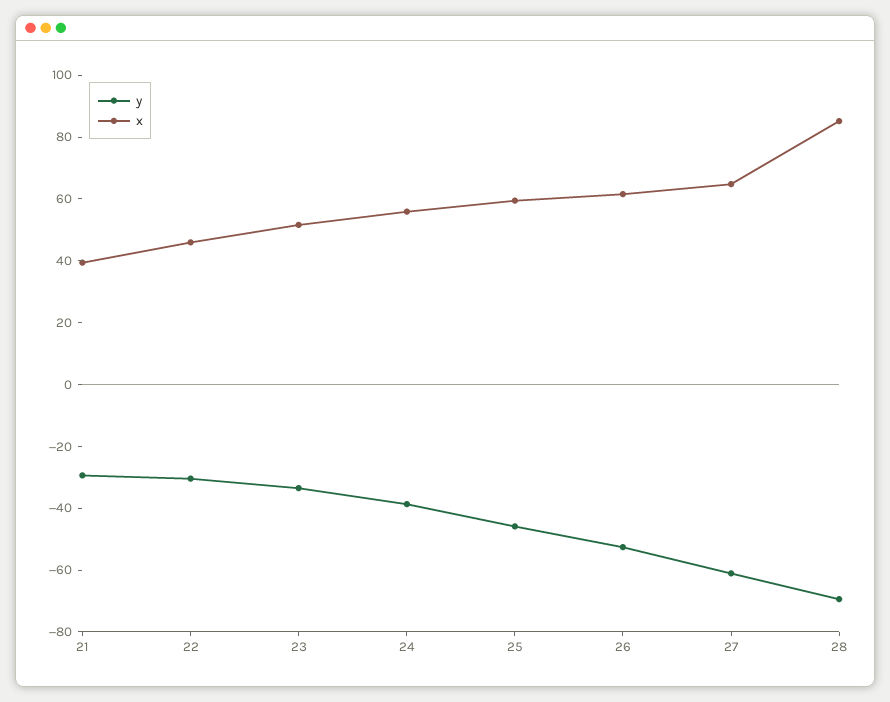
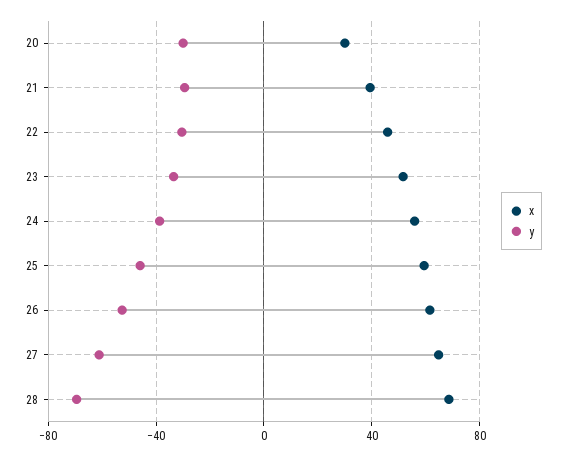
  {
    "y": {
      "21": -30,
      "22": -30,
      "23": -35,
      "24": -40,
      "25": -45,
      "26": -55,
      "27": -60,
-     "28": -70
+     "28": -70,
+     "20": -30
    },
    "x": {
      "21": 40,
      "22": 45,
      "23": 50,
      "24": 55,
      "25": 60,
      "26": 60,
      "27": 65,
-     "28": 85
+     "28": 70,
+     "20": 30
    }
  }

